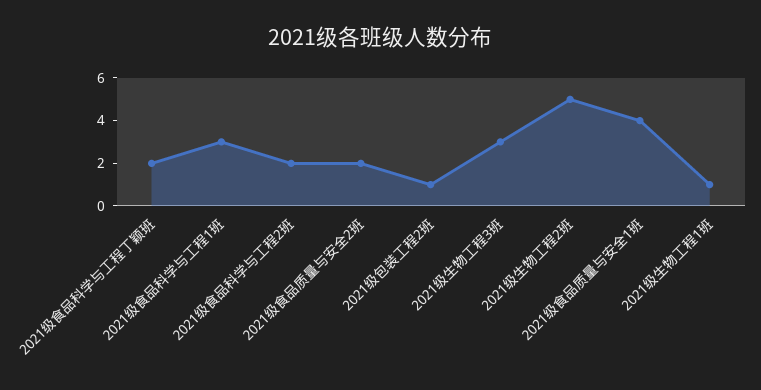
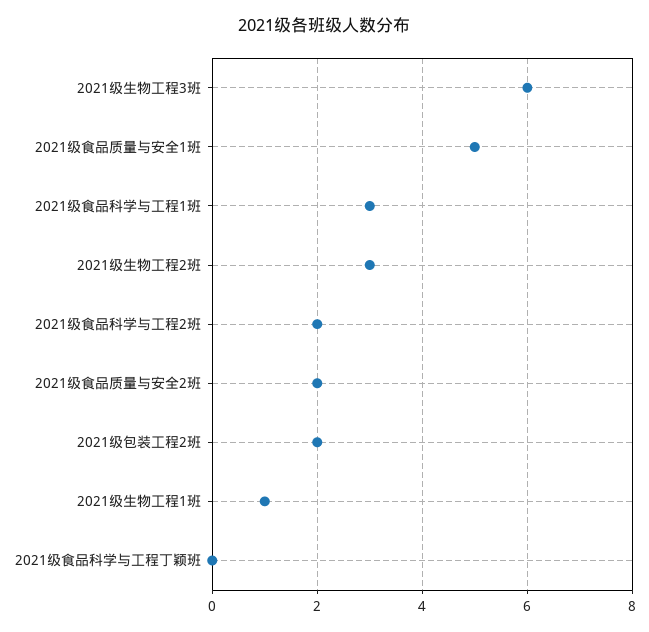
  {
-   "2021级食品科学与工程丁颖班": 2,
+   "2021级食品科学与工程丁颖班": 0,
    "2021级食品科学与工程1班": 3,
    "2021级食品科学与工程2班": 2,
    "2021级食品质量与安全2班": 2,
-   "2021级包装工程2班": 1,
+   "2021级包装工程2班": 2,
-   "2021级生物工程3班": 3,
+   "2021级生物工程3班": 6,
-   "2021级生物工程2班": 5,
+   "2021级生物工程2班": 3,
-   "2021级食品质量与安全1班": 4,
+   "2021级食品质量与安全1班": 5,
    "2021级生物工程1班": 1
  }

